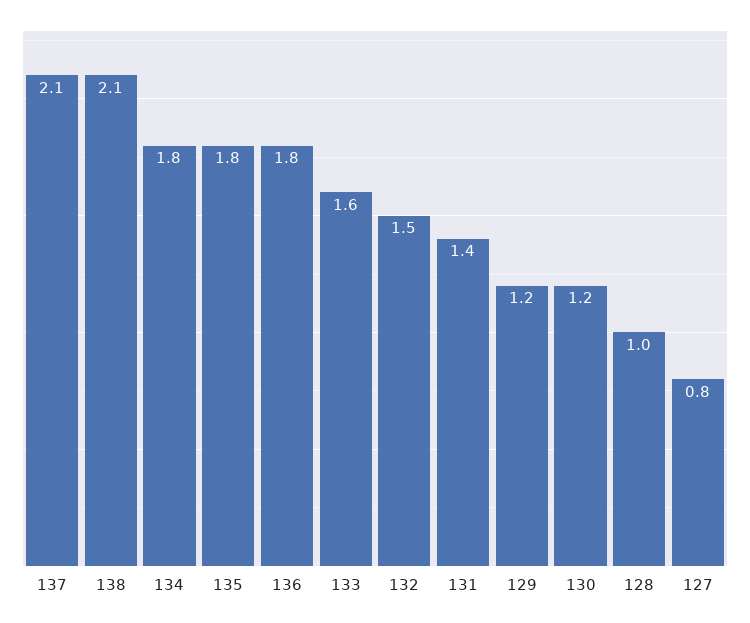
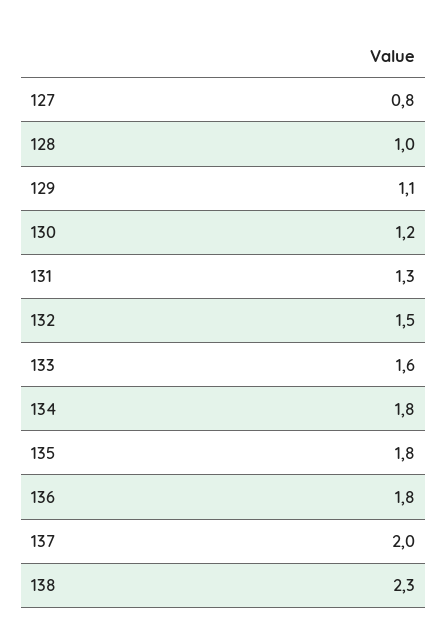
  {
-   "137": 2.1,
+   "137": 2,
-   "138": 2.1,
+   "138": 2.3,
    "134": 1.8,
    "135": 1.8,
    "136": 1.8,
    "133": 1.6,
    "132": 1.5,
-   "131": 1.4,
+   "131": 1.3,
-   "129": 1.2,
+   "129": 1.1,
    "130": 1.2,
    "128": 1,
    "127": 0.8
  }

